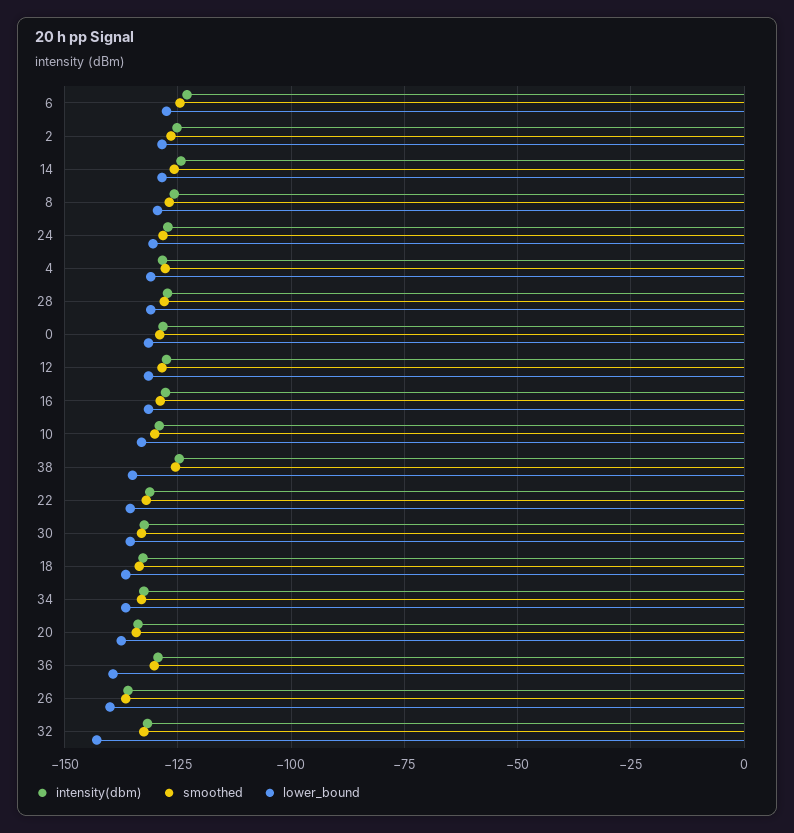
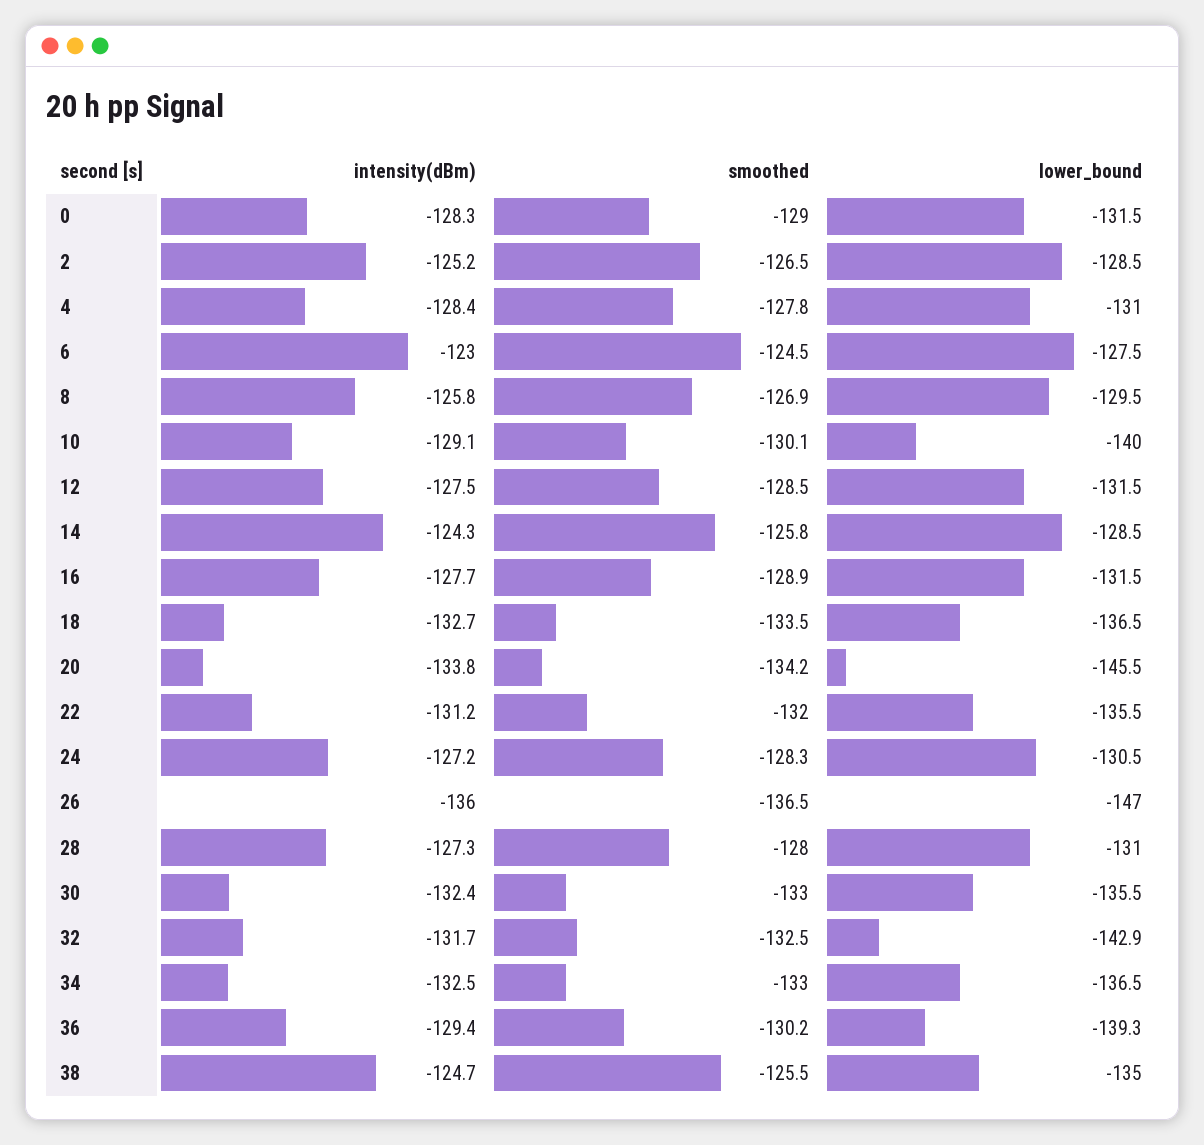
  {
    "intensity(dbm)": {
      "6": -123,
      "2": -125.2,
      "14": -124.3,
      "8": -125.8,
      "24": -127.2,
      "4": -128.4,
      "28": -127.3,
      "0": -128.3,
      "12": -127.5,
      "16": -127.7,
      "10": -129.1,
      "38": -124.7,
      "22": -131.2,
      "30": -132.4,
      "18": -132.7,
      "34": -132.5,
      "20": -133.8,
      "36": -129.4,
      "26": -136,
      "32": -131.7
    },
    "smoothed": {
      "6": -124.5,
      "2": -126.5,
      "14": -125.8,
      "8": -126.9,
      "24": -128.3,
      "4": -127.8,
      "28": -128,
      "0": -129,
      "12": -128.5,
      "16": -128.9,
      "10": -130.1,
      "38": -125.5,
      "22": -132,
      "30": -133,
      "18": -133.5,
      "34": -133,
      "20": -134.2,
      "36": -130.2,
      "26": -136.5,
      "32": -132.5
    },
    "lower_bound": {
      "6": -127.5,
      "2": -128.5,
      "14": -128.5,
      "8": -129.5,
      "24": -130.5,
      "4": -131,
      "28": -131,
      "0": -131.5,
      "12": -131.5,
      "16": -131.5,
-     "10": -132.5,
+     "10": -140,
      "38": -135,
      "22": -135.5,
      "30": -135.5,
      "18": -136.5,
      "34": -136.5,
-     "20": -137.5,
+     "20": -145.5,
      "36": -139.3,
-     "26": -140,
+     "26": -147,
      "32": -142.9
    }
  }

